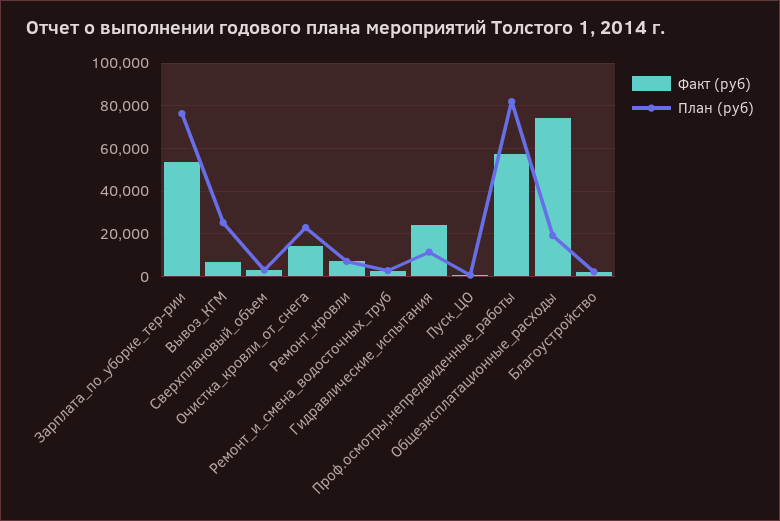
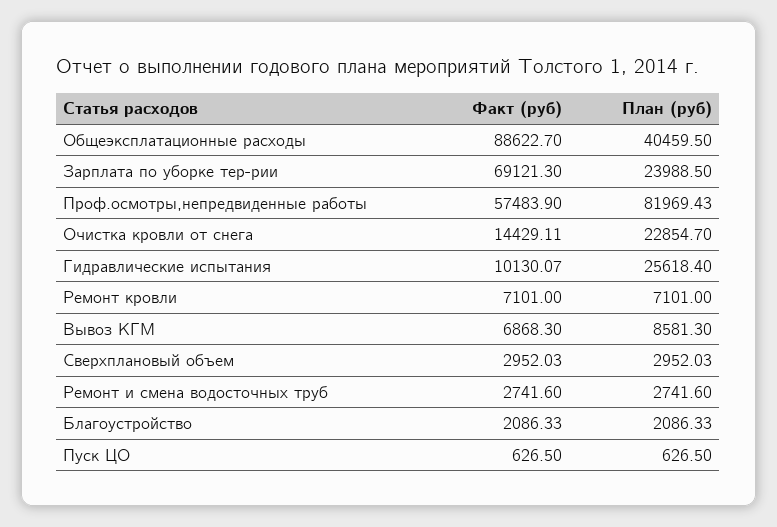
  {
    "Факт (руб)": {
-     "Зарплата_по_уборке_тер-рии": 55000,
+     "Зарплата_по_уборке_тер-рии": 69121.3,
      "Вывоз_КГМ": 6868.3,
      "Сверхплановый_объем": 2952.03,
      "Очистка_кровли_от_снега": 14429.11,
      "Ремонт_кровли": 7101,
      "Ремонт_и_смена_водосточных_труб": 2741.6,
-     "Гидравлические_испытания": 25000,
+     "Гидравлические_испытания": 10130.07,
      "Пуск_ЦО": 626.5,
      "Проф.осмотры,непредвиденные_работы": 57483.9,
-     "Общеэксплатационные_расходы": 75000,
+     "Общеэксплатационные_расходы": 88622.7,
      "Благоустройство": 2086.33
    },
    "План (руб)": {
-     "Зарплата_по_уборке_тер-рии": 75000,
+     "Зарплата_по_уборке_тер-рии": 23988.5,
-     "Вывоз_КГМ": 25000,
+     "Вывоз_КГМ": 8581.3,
      "Сверхплановый_объем": 2952.03,
      "Очистка_кровли_от_снега": 22854.7,
      "Ремонт_кровли": 7101,
      "Ремонт_и_смена_водосточных_труб": 2741.6,
-     "Гидравлические_испытания": 10000,
+     "Гидравлические_испытания": 25618.4,
      "Пуск_ЦО": 626.5,
      "Проф.осмотры,непредвиденные_работы": 81969.43,
-     "Общеэксплатационные_расходы": 20000,
+     "Общеэксплатационные_расходы": 40459.5,
      "Благоустройство": 2086.33
    }
  }

